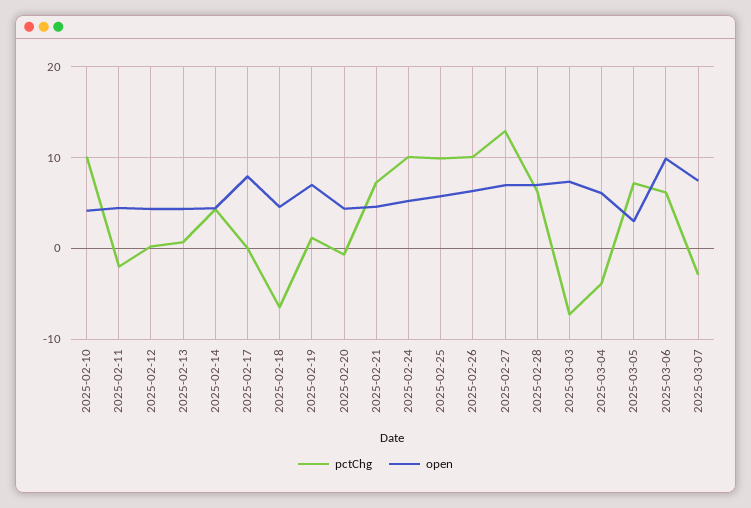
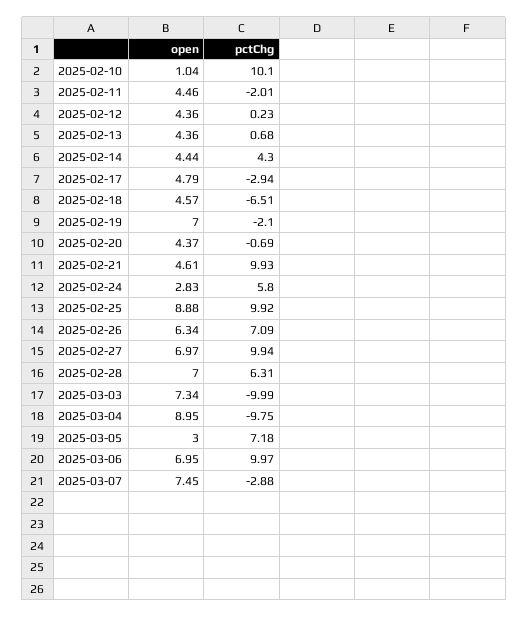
  {
    "pctChg": {
      "2025-02-10": 10.1,
      "2025-02-11": -2.01,
      "2025-02-12": 0.23,
      "2025-02-13": 0.68,
      "2025-02-14": 4.3,
-     "2025-02-17": 0,
+     "2025-02-17": -2.94,
      "2025-02-18": -6.51,
-     "2025-02-19": 1,
+     "2025-02-19": -2.1,
      "2025-02-20": -0.69,
-     "2025-02-21": 7,
+     "2025-02-21": 9.93,
-     "2025-02-24": 10,
+     "2025-02-24": 5.8,
      "2025-02-25": 9.92,
-     "2025-02-26": 10,
+     "2025-02-26": 7.09,
-     "2025-02-27": 13,
+     "2025-02-27": 9.94,
      "2025-02-28": 6.31,
-     "2025-03-03": -7,
+     "2025-03-03": -9.99,
-     "2025-03-04": -4,
+     "2025-03-04": -9.75,
      "2025-03-05": 7.18,
-     "2025-03-06": 6,
+     "2025-03-06": 9.97,
      "2025-03-07": -2.88
    },
    "open": {
-     "2025-02-10": 4,
+     "2025-02-10": 1.04,
      "2025-02-11": 4.46,
      "2025-02-12": 4.36,
      "2025-02-13": 4.36,
      "2025-02-14": 4.44,
-     "2025-02-17": 8,
+     "2025-02-17": 4.79,
      "2025-02-18": 4.57,
      "2025-02-19": 7,
      "2025-02-20": 4.37,
      "2025-02-21": 4.61,
-     "2025-02-24": 5,
+     "2025-02-24": 2.83,
-     "2025-02-25": 6,
+     "2025-02-25": 8.88,
      "2025-02-26": 6.34,
      "2025-02-27": 6.97,
      "2025-02-28": 7,
      "2025-03-03": 7.34,
-     "2025-03-04": 6,
+     "2025-03-04": 8.95,
      "2025-03-05": 3,
-     "2025-03-06": 10,
+     "2025-03-06": 6.95,
      "2025-03-07": 7.45
    }
  }

